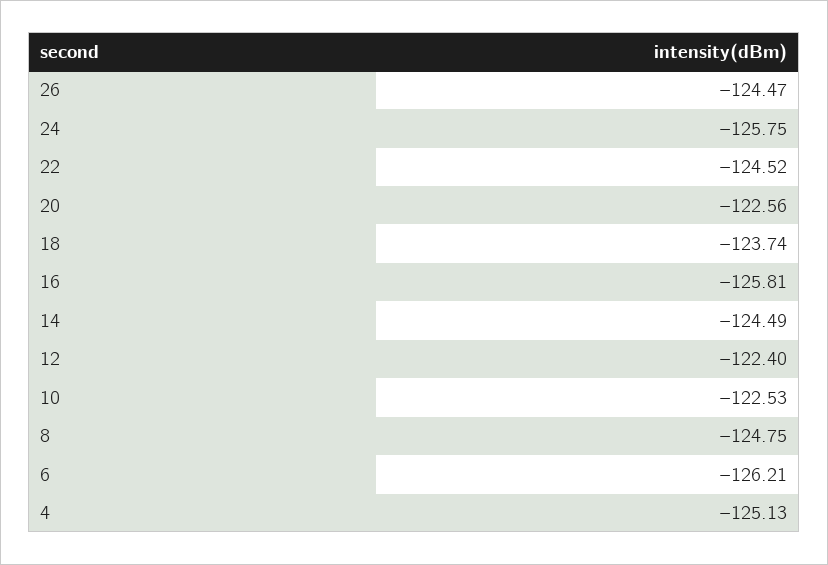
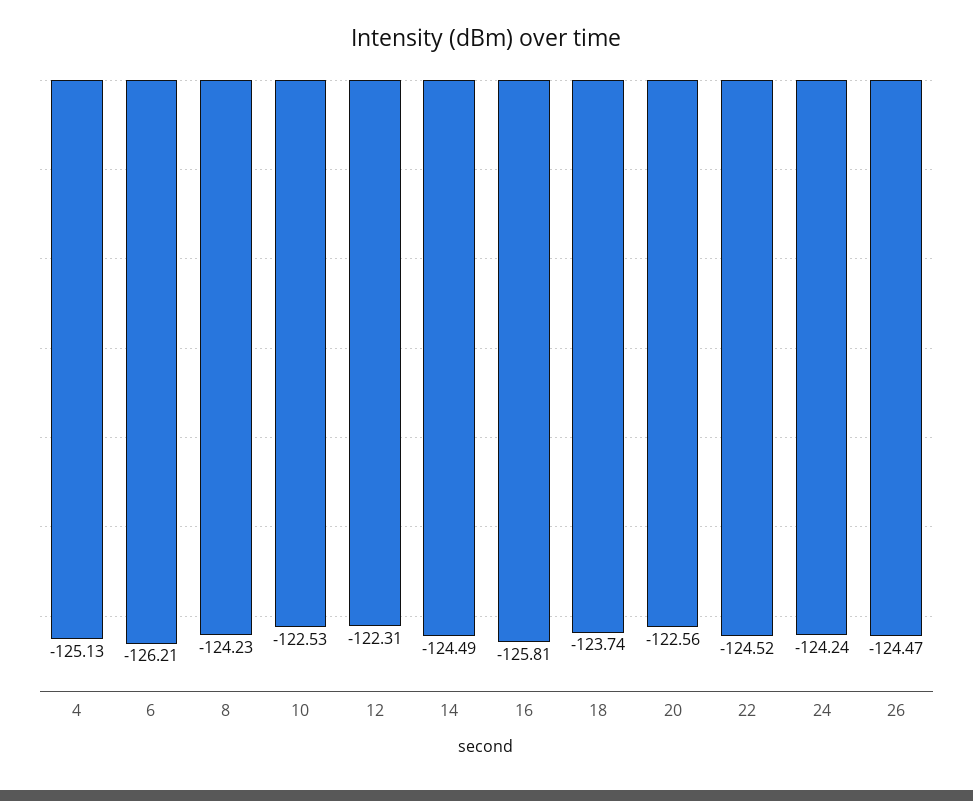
  {
    "26": -124.47,
-   "24": -125.75,
+   "24": -124.24,
    "22": -124.52,
    "20": -122.56,
    "18": -123.74,
    "16": -125.81,
    "14": -124.49,
-   "12": -122.4,
+   "12": -122.31,
    "10": -122.53,
-   "8": -124.75,
+   "8": -124.23,
    "6": -126.21,
    "4": -125.13
  }

